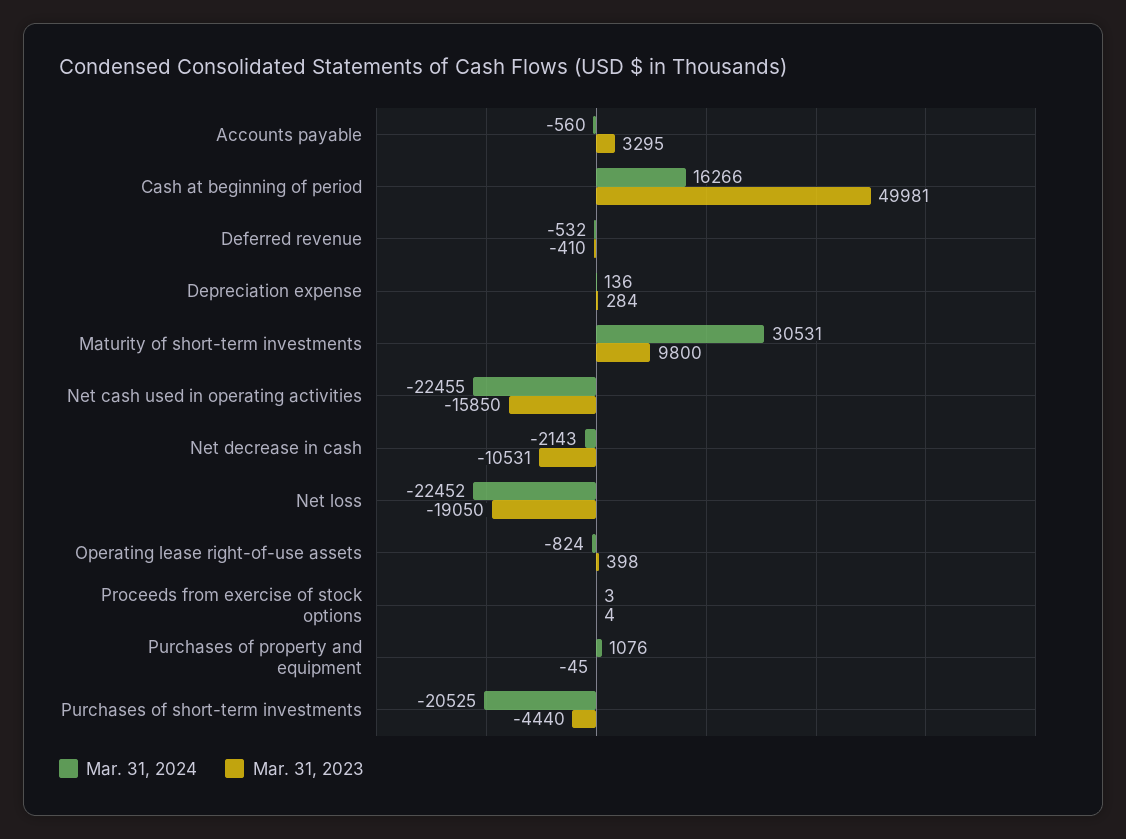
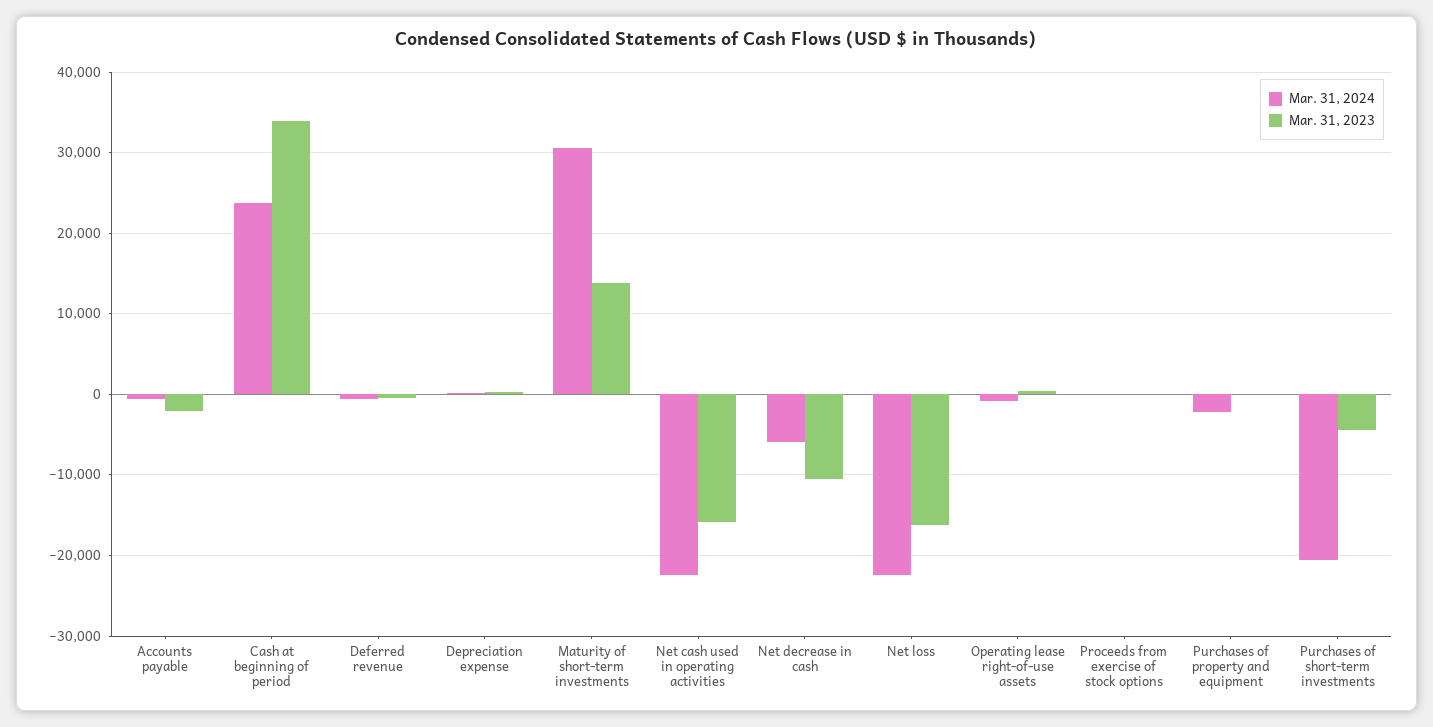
  {
    "Mar. 31, 2024": {
      "Accounts payable": -560,
-     "Cash at beginning of period": 16266,
+     "Cash at beginning of period": 24000,
      "Deferred revenue": -532,
      "Depreciation expense": 136,
      "Maturity of short-term investments": 30531,
      "Net cash used in operating activities": -22455,
-     "Net decrease in cash": -2143,
+     "Net decrease in cash": -6000,
      "Net loss": -22452,
      "Operating lease right-of-use assets": -824,
      "Proceeds from exercise of stock options": 3,
-     "Purchases of property and equipment": 1076,
+     "Purchases of property and equipment": -2000,
      "Purchases of short-term investments": -20525
    },
    "Mar. 31, 2023": {
-     "Accounts payable": 3295,
+     "Accounts payable": -2000,
-     "Cash at beginning of period": 49981,
+     "Cash at beginning of period": 34000,
      "Deferred revenue": -410,
      "Depreciation expense": 284,
-     "Maturity of short-term investments": 9800,
+     "Maturity of short-term investments": 14000,
      "Net cash used in operating activities": -15850,
      "Net decrease in cash": -10531,
-     "Net loss": -19050,
+     "Net loss": -16000,
      "Operating lease right-of-use assets": 398,
      "Proceeds from exercise of stock options": 4,
      "Purchases of property and equipment": -45,
      "Purchases of short-term investments": -4440
    }
  }

